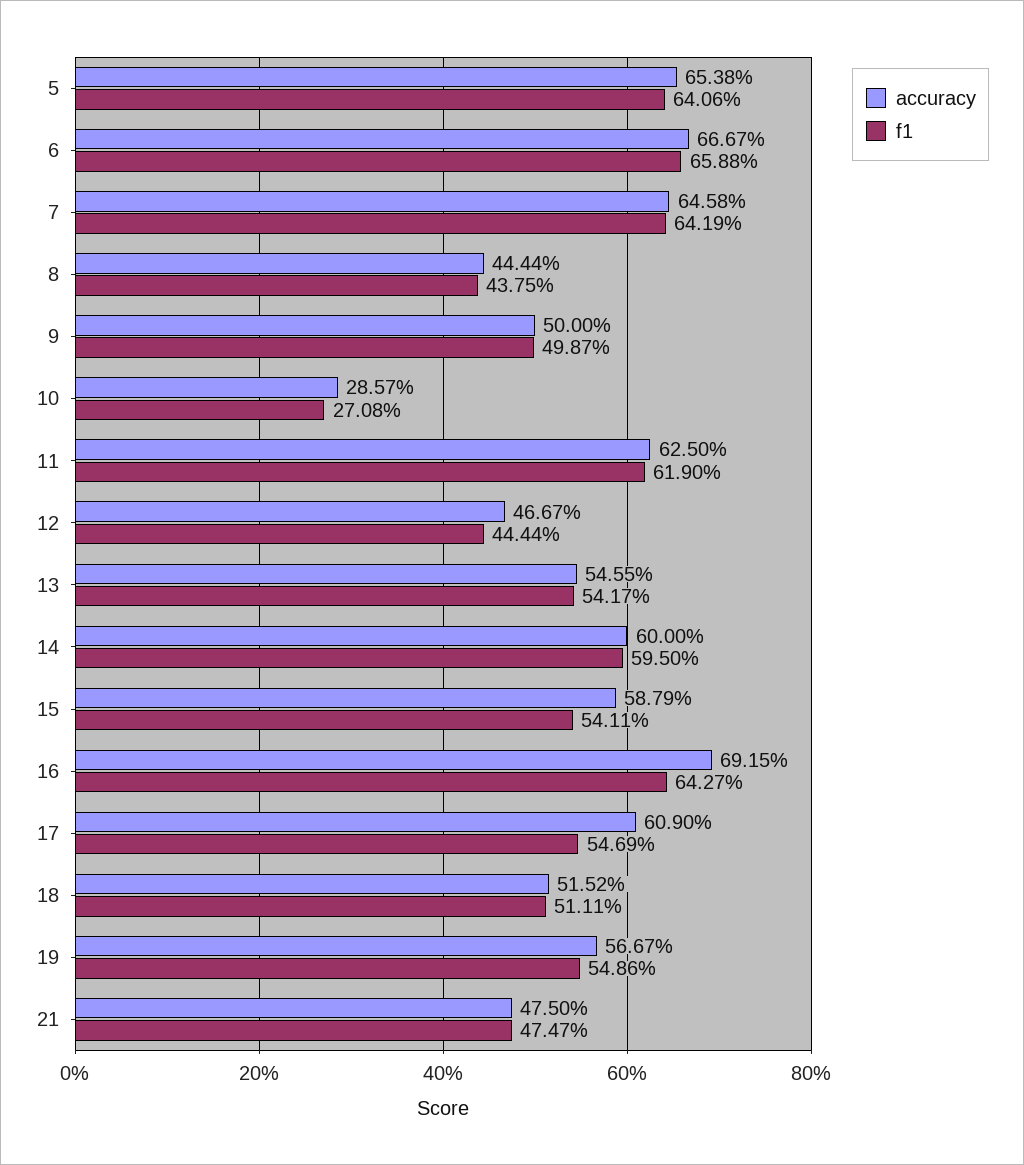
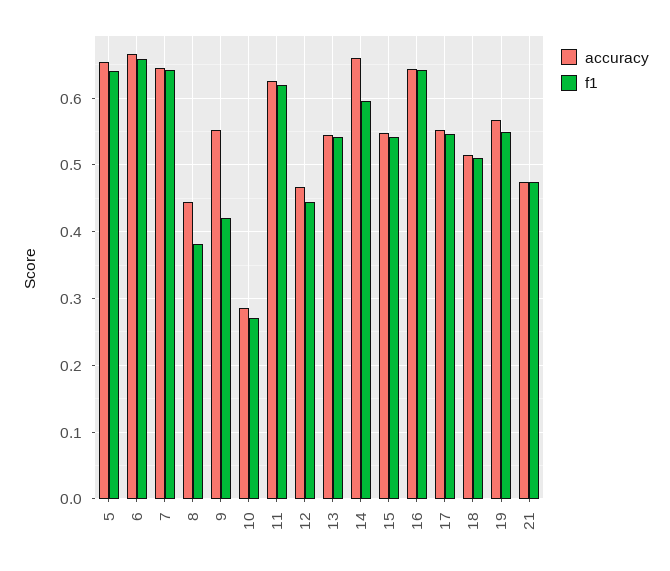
  {
    "accuracy": {
      "5": 0.6538,
      "6": 0.6667,
      "7": 0.6458,
      "8": 0.4444,
-     "9": 0.5,
+     "9": 0.55,
      "10": 0.2857,
      "11": 0.625,
      "12": 0.4667,
      "13": 0.5455,
-     "14": 0.6,
+     "14": 0.66,
-     "15": 0.5879,
+     "15": 0.55,
-     "16": 0.6915,
+     "16": 0.64,
-     "17": 0.609,
+     "17": 0.55,
      "18": 0.5152,
      "19": 0.5667,
      "21": 0.475
    },
    "f1": {
      "5": 0.6406,
      "6": 0.6588,
      "7": 0.6419,
-     "8": 0.4375,
+     "8": 0.38,
-     "9": 0.4987,
+     "9": 0.42,
      "10": 0.2708,
      "11": 0.619,
      "12": 0.4444,
      "13": 0.5417,
      "14": 0.595,
      "15": 0.5411,
      "16": 0.6427,
      "17": 0.5469,
      "18": 0.5111,
      "19": 0.5486,
      "21": 0.4747
    }
  }

